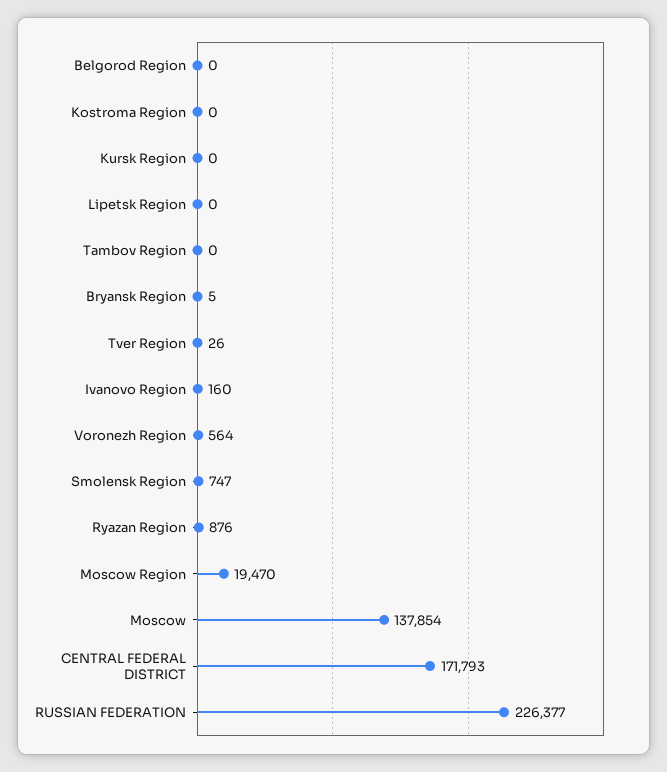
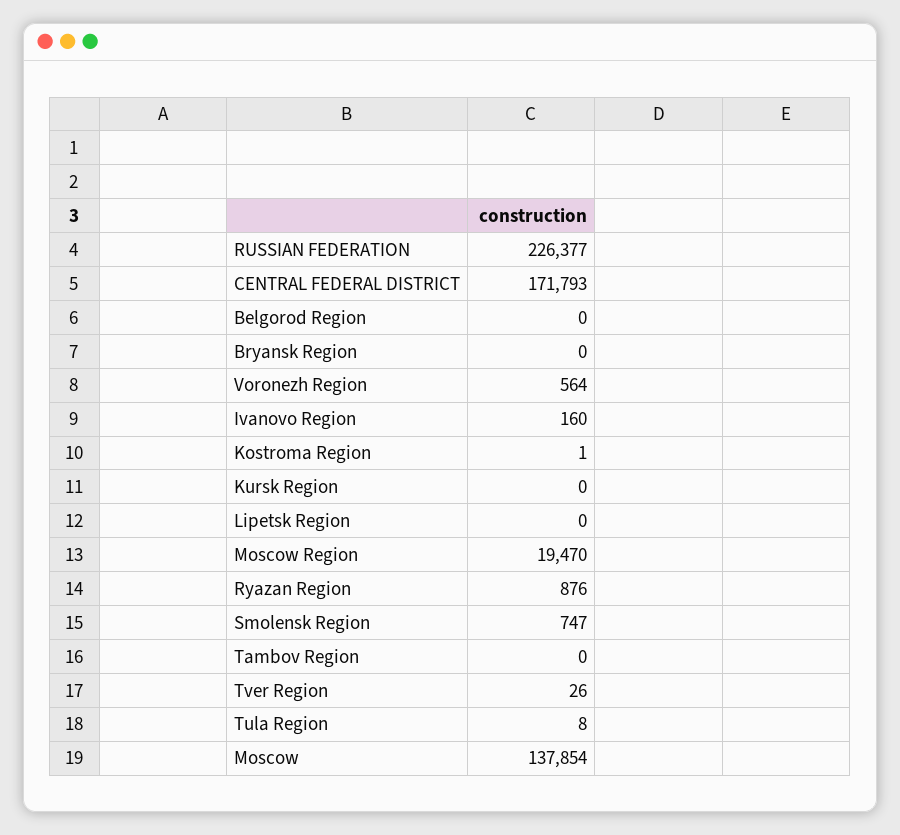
  {
    "Belgorod Region": 0,
-   "Kostroma Region": 0,
+   "Kostroma Region": 1,
    "Kursk Region": 0,
    "Lipetsk Region": 0,
    "Tambov Region": 0,
-   "Bryansk Region": 5,
+   "Bryansk Region": 0,
    "Tver Region": 26,
    "Ivanovo Region": 160,
    "Voronezh Region": 564,
    "Smolensk Region": 747,
    "Ryazan Region": 876,
    "Moscow Region": 19470,
    "Moscow": 137854,
    "CENTRAL FEDERAL DISTRICT": 171793,
-   "RUSSIAN FEDERATION": 226377
+   "RUSSIAN FEDERATION": 226377,
+   "Tula Region": 8
  }

